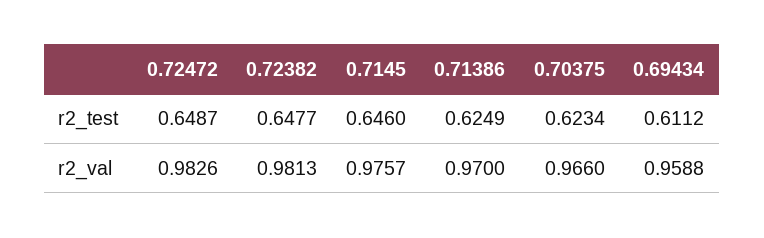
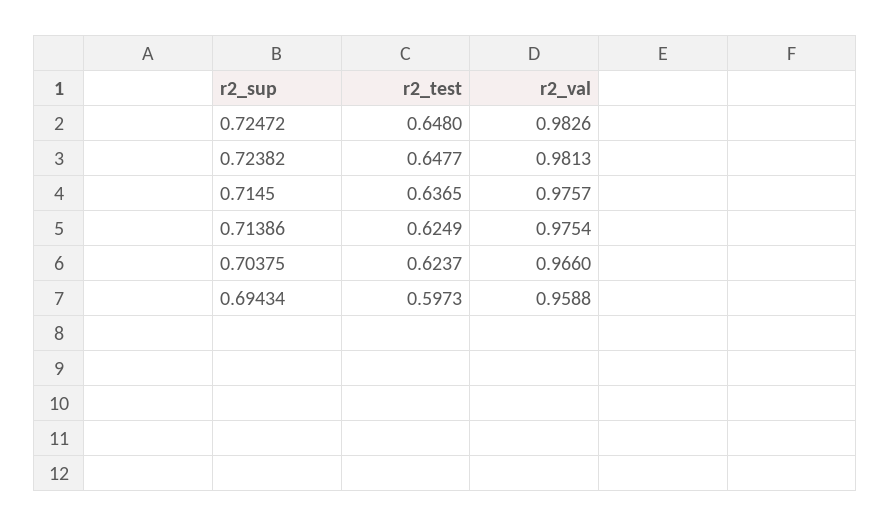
  {
    "0.72472": {
-     "r2_test": 0.6487,
+     "r2_test": 0.648,
      "r2_val": 0.9826
    },
    "0.72382": {
      "r2_test": 0.6477,
      "r2_val": 0.9813
    },
    "0.7145": {
-     "r2_test": 0.646,
+     "r2_test": 0.6365,
      "r2_val": 0.9757
    },
    "0.71386": {
      "r2_test": 0.6249,
-     "r2_val": 0.97
+     "r2_val": 0.9754
    },
    "0.70375": {
-     "r2_test": 0.6234,
+     "r2_test": 0.6237,
      "r2_val": 0.966
    },
    "0.69434": {
-     "r2_test": 0.6112,
+     "r2_test": 0.5973,
      "r2_val": 0.9588
    }
  }

